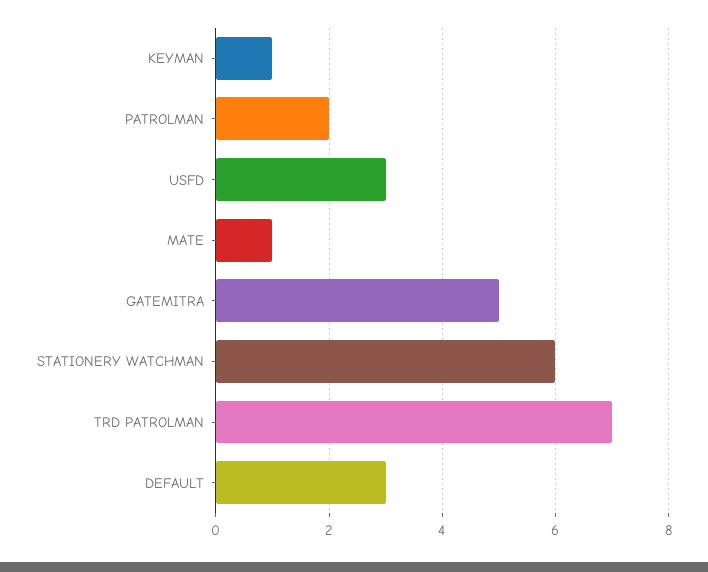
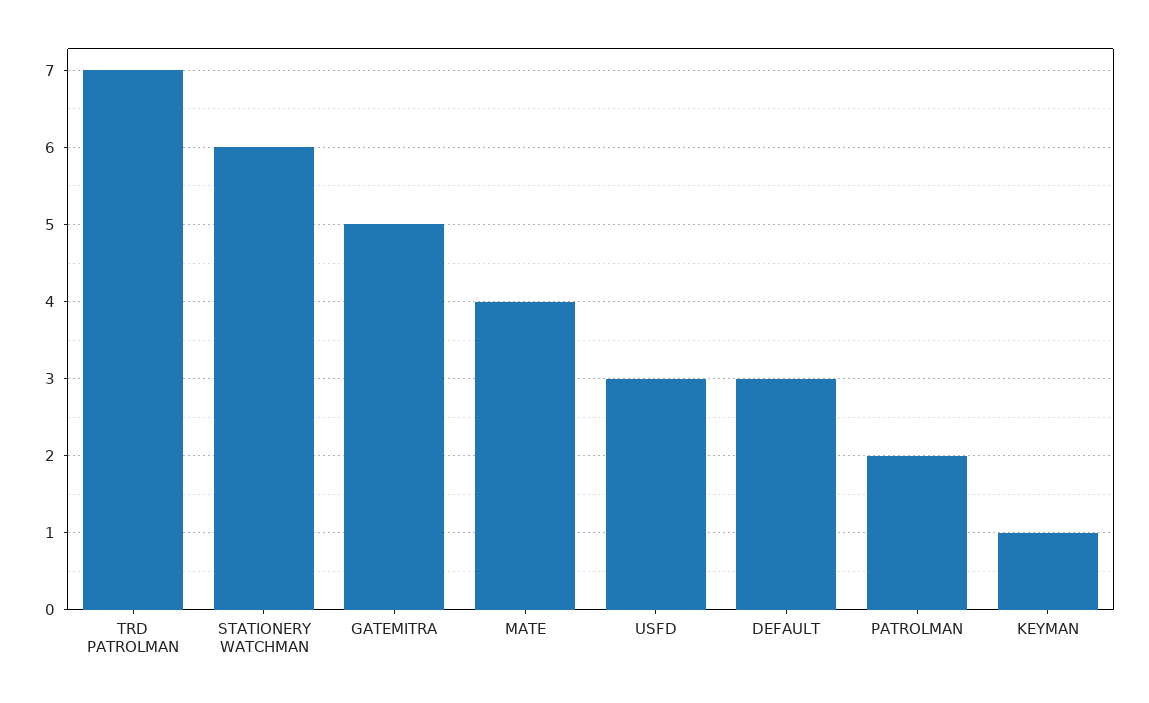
  {
    "KEYMAN": 1,
    "PATROLMAN": 2,
    "USFD": 3,
-   "MATE": 1,
+   "MATE": 4,
    "GATEMITRA": 5,
    "STATIONERY WATCHMAN": 6,
    "TRD PATROLMAN": 7,
    "DEFAULT": 3
  }

